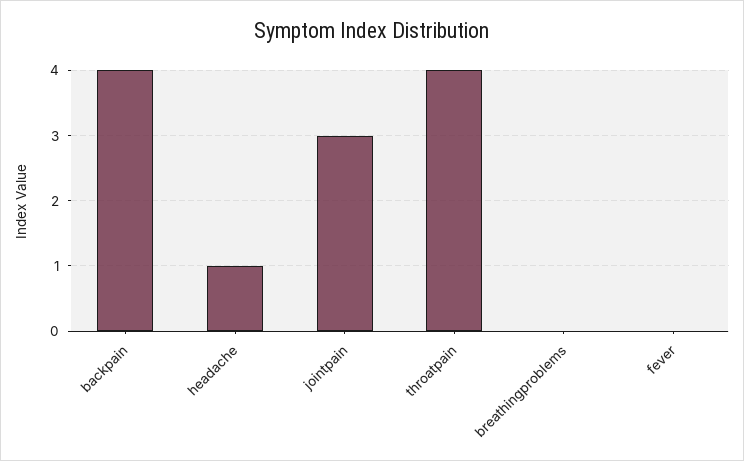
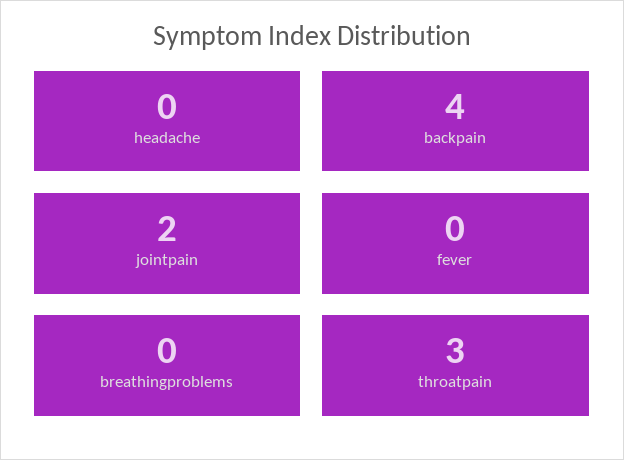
  {
    "backpain": 4,
-   "headache": 1,
+   "headache": 0,
-   "jointpain": 3,
+   "jointpain": 2,
-   "throatpain": 4,
+   "throatpain": 3,
    "breathingproblems": 0,
    "fever": 0
  }

